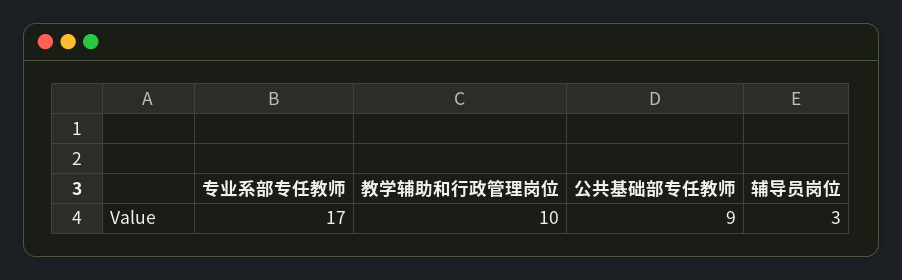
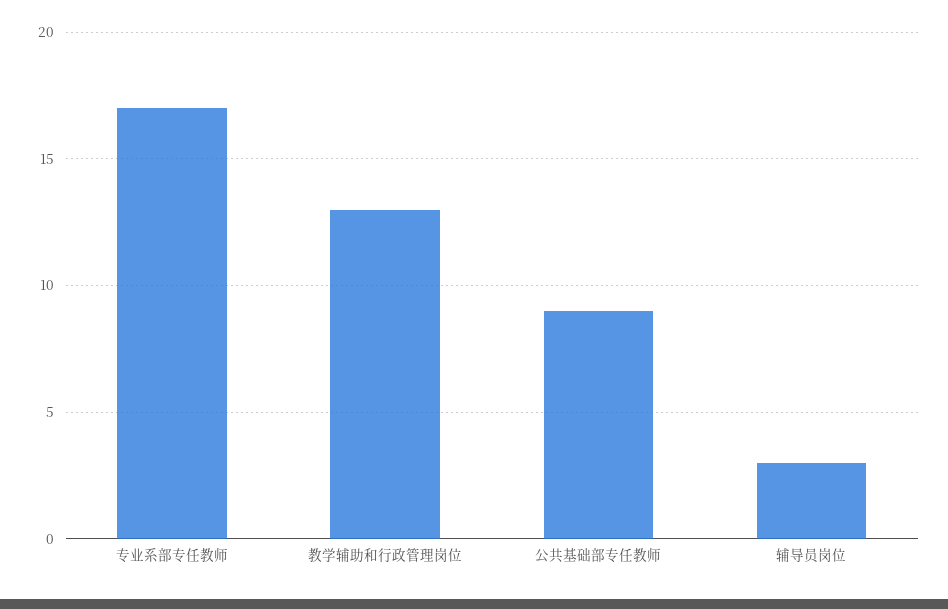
  {
    "专业系部专任教师": 17,
-   "教学辅助和行政管理岗位": 10,
+   "教学辅助和行政管理岗位": 13,
    "公共基础部专任教师": 9,
    "辅导员岗位": 3
  }

